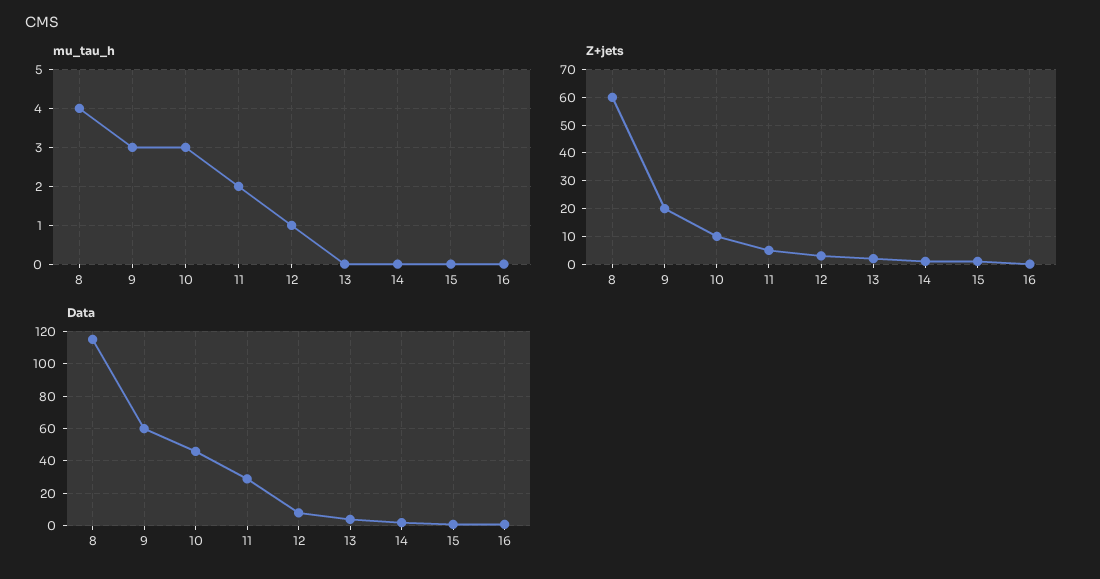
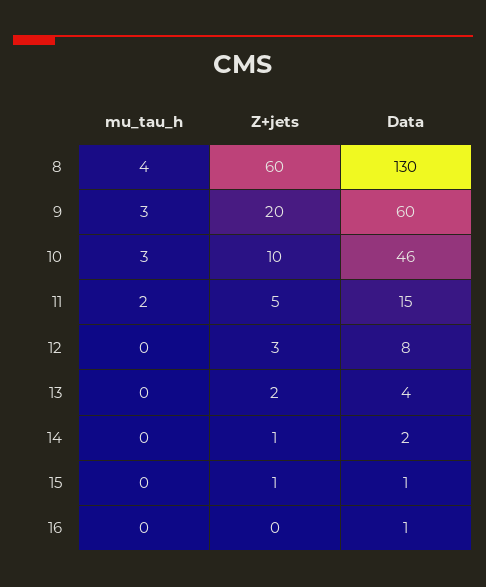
  {
    "mu_tau_h": {
      "8": 4,
      "9": 3,
      "10": 3,
      "11": 2,
-     "12": 1,
+     "12": 0,
      "13": 0,
      "14": 0,
      "15": 0,
      "16": 0
    },
    "Z+jets": {
      "8": 60,
      "9": 20,
      "10": 10,
      "11": 5,
      "12": 3,
      "13": 2,
      "14": 1,
      "15": 1,
      "16": 0
    },
    "Data": {
-     "8": 115,
+     "8": 130,
      "9": 60,
      "10": 46,
-     "11": 30,
+     "11": 15,
      "12": 8,
      "13": 4,
      "14": 2,
      "15": 1,
      "16": 1
    }
  }

